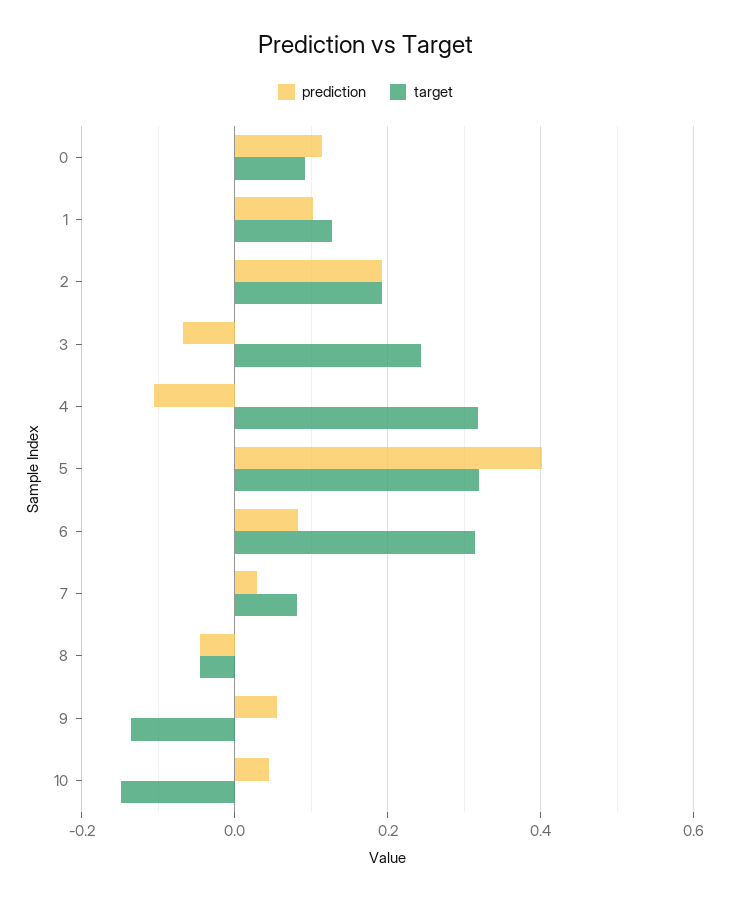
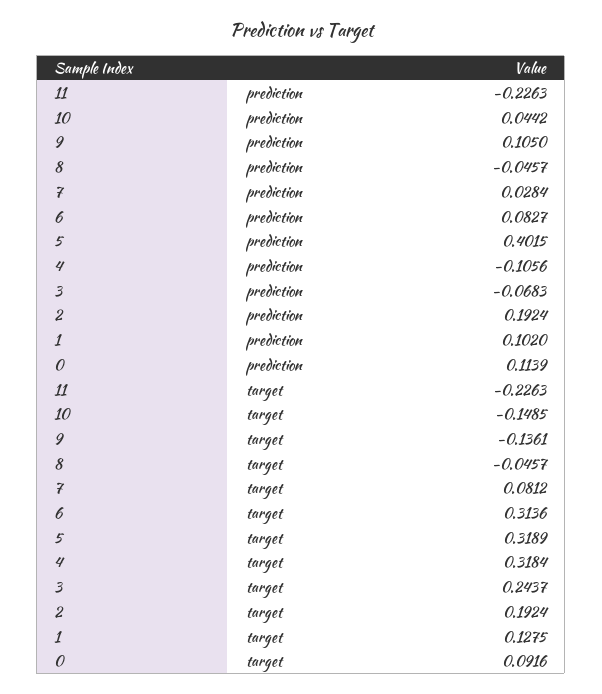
  {
    "prediction": {
      "0": 0.1139,
      "1": 0.102,
      "2": 0.1924,
      "3": -0.0683,
      "4": -0.1056,
      "5": 0.4015,
      "6": 0.0827,
      "7": 0.0284,
      "8": -0.0457,
-     "9": 0.06,
+     "9": 0.105,
-     "10": 0.0442
+     "10": 0.0442,
+     "11": -0.2263
    },
    "target": {
      "0": 0.0916,
      "1": 0.1275,
      "2": 0.1924,
      "3": 0.2437,
      "4": 0.3184,
      "5": 0.3189,
      "6": 0.3136,
      "7": 0.0812,
      "8": -0.0457,
      "9": -0.1361,
-     "10": -0.1485
+     "10": -0.1485,
+     "11": -0.2263
    }
  }

